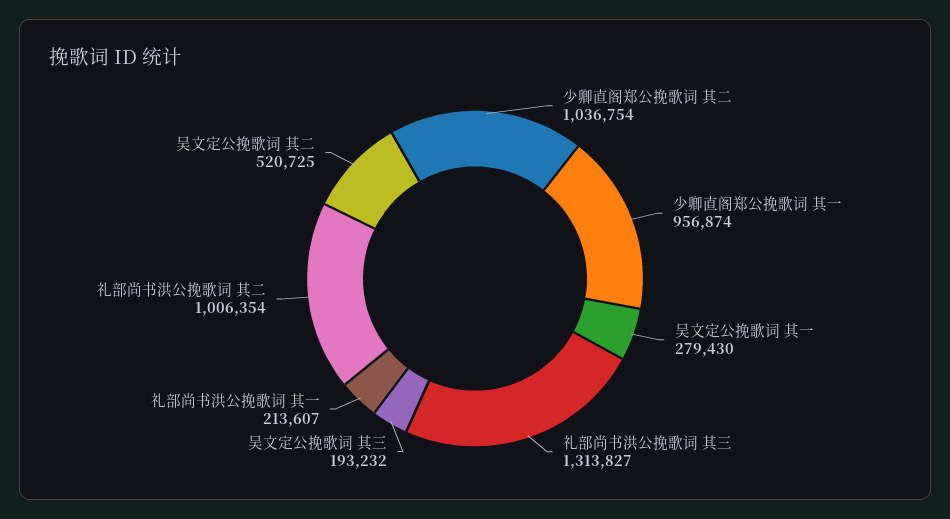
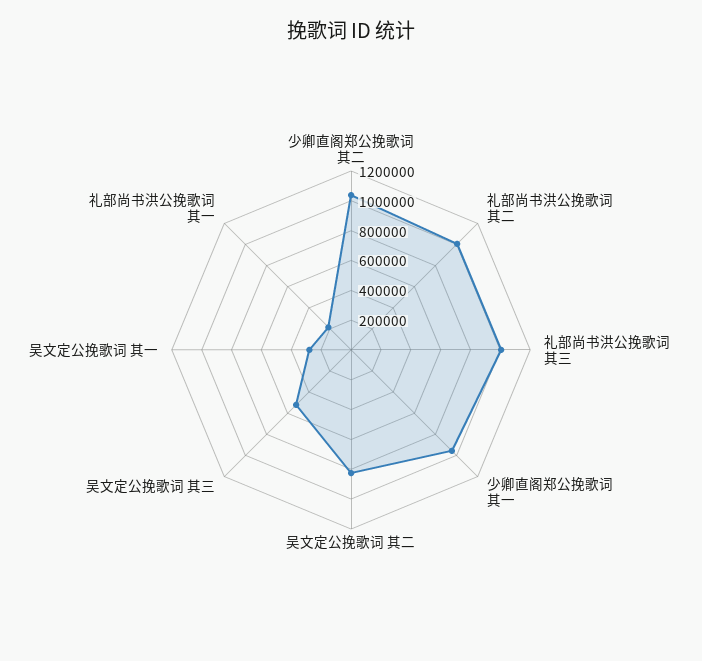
  {
    "少卿直阁郑公挽歌词 其二": 1036754,
    "少卿直阁郑公挽歌词 其一": 956874,
    "吴文定公挽歌词 其一": 279430,
-   "礼部尚书洪公挽歌词 其三": 1313827,
+   "礼部尚书洪公挽歌词 其三": 1000000,
-   "吴文定公挽歌词 其三": 193232,
+   "吴文定公挽歌词 其三": 500000,
    "礼部尚书洪公挽歌词 其一": 213607,
    "礼部尚书洪公挽歌词 其二": 1006354,
-   "吴文定公挽歌词 其二": 520725
+   "吴文定公挽歌词 其二": 800000
  }

